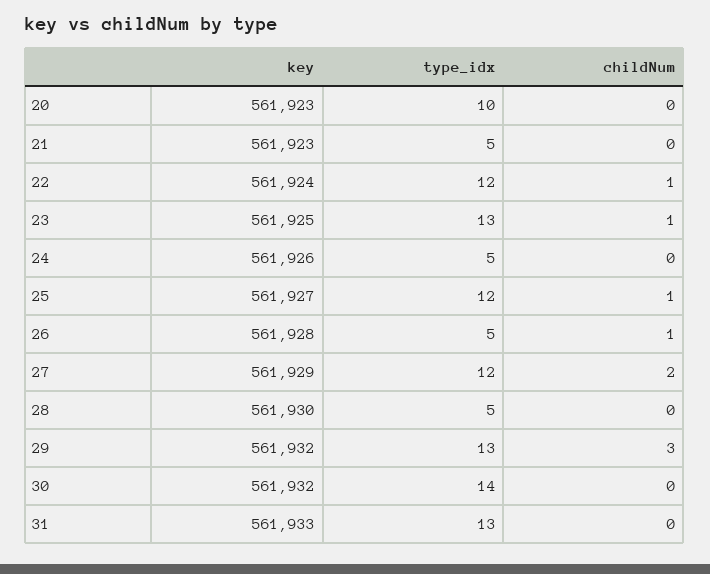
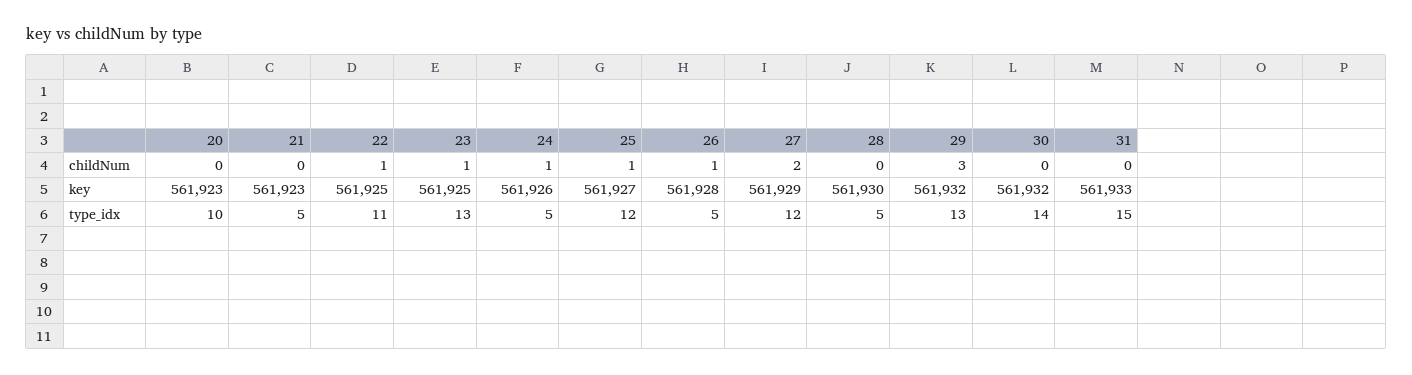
  {
    "key": {
      "20": 561923,
      "21": 561923,
-     "22": 561924,
+     "22": 561925,
      "23": 561925,
      "24": 561926,
      "25": 561927,
      "26": 561928,
      "27": 561929,
      "28": 561930,
      "29": 561932,
      "30": 561932,
      "31": 561933
    },
    "type_idx": {
      "20": 10,
      "21": 5,
-     "22": 12,
+     "22": 11,
      "23": 13,
      "24": 5,
      "25": 12,
      "26": 5,
      "27": 12,
      "28": 5,
      "29": 13,
      "30": 14,
-     "31": 13
+     "31": 15
    },
    "childNum": {
      "20": 0,
      "21": 0,
      "22": 1,
      "23": 1,
-     "24": 0,
+     "24": 1,
      "25": 1,
      "26": 1,
      "27": 2,
      "28": 0,
      "29": 3,
      "30": 0,
      "31": 0
    }
  }

